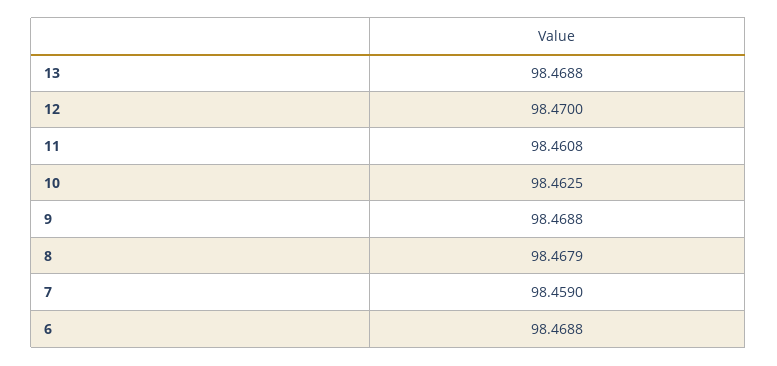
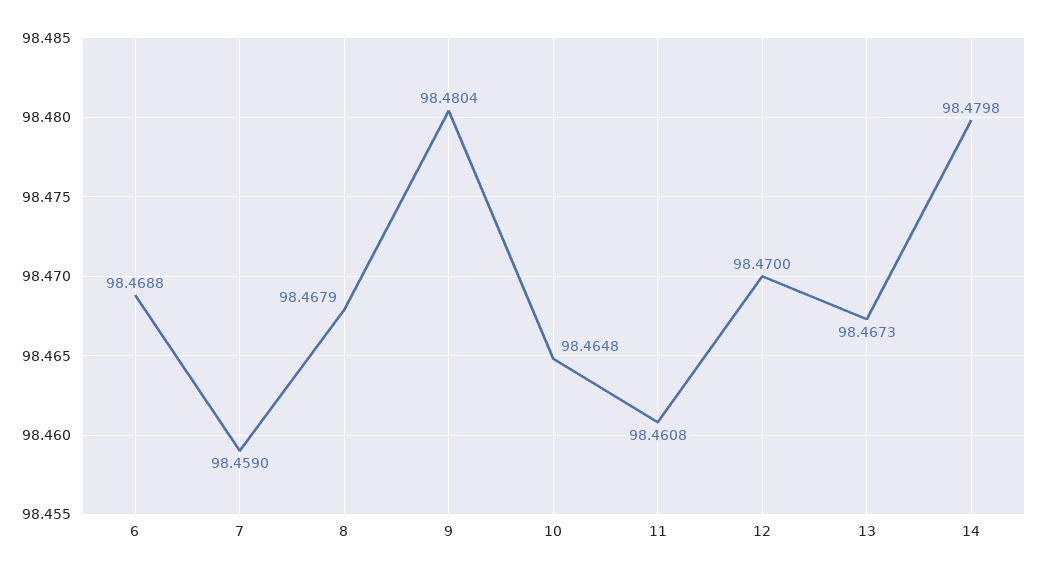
  {
-   "13": 98.4688,
+   "13": 98.4673,
    "12": 98.47,
    "11": 98.4608,
-   "10": 98.4625,
+   "10": 98.4648,
-   "9": 98.4688,
+   "9": 98.4804,
    "8": 98.4679,
    "7": 98.459,
-   "6": 98.4688
+   "6": 98.4688,
+   "14": 98.4798
  }

